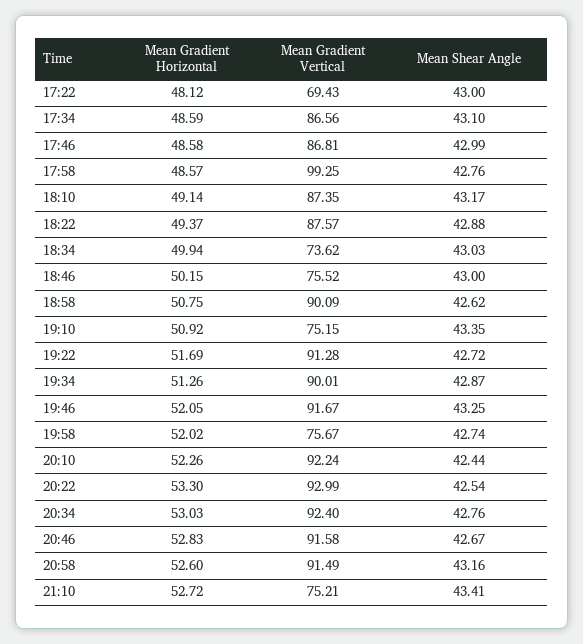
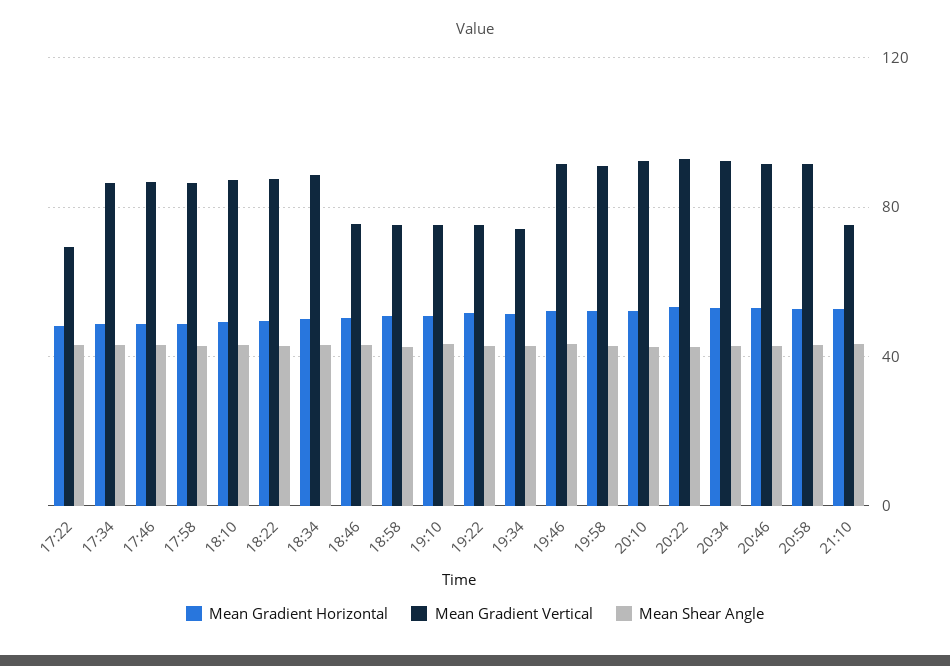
  {
    "Mean Gradient Horizontal": {
      "17:22": 48.12,
      "17:34": 48.59,
      "17:46": 48.58,
      "17:58": 48.57,
      "18:10": 49.14,
      "18:22": 49.37,
      "18:34": 49.94,
      "18:46": 50.15,
      "18:58": 50.75,
      "19:10": 50.92,
      "19:22": 51.69,
      "19:34": 51.26,
      "19:46": 52.05,
      "19:58": 52.02,
      "20:10": 52.26,
      "20:22": 53.3,
      "20:34": 53.03,
      "20:46": 52.83,
      "20:58": 52.6,
      "21:10": 52.72
    },
    "Mean Gradient Vertical": {
      "17:22": 69.43,
      "17:34": 86.56,
      "17:46": 86.81,
-     "17:58": 99.25,
+     "17:58": 85,
      "18:10": 87.35,
      "18:22": 87.57,
-     "18:34": 73.62,
+     "18:34": 90,
      "18:46": 75.52,
-     "18:58": 90.09,
+     "18:58": 75,
      "19:10": 75.15,
-     "19:22": 91.28,
+     "19:22": 75,
-     "19:34": 90.01,
+     "19:34": 75,
      "19:46": 91.67,
-     "19:58": 75.67,
+     "19:58": 90,
      "20:10": 92.24,
      "20:22": 92.99,
      "20:34": 92.4,
      "20:46": 91.58,
      "20:58": 91.49,
      "21:10": 75.21
    },
    "Mean Shear Angle": {
      "17:22": 43,
      "17:34": 43.1,
      "17:46": 42.99,
      "17:58": 42.76,
      "18:10": 43.17,
      "18:22": 42.88,
      "18:34": 43.03,
      "18:46": 43,
      "18:58": 42.62,
      "19:10": 43.35,
      "19:22": 42.72,
      "19:34": 42.87,
      "19:46": 43.25,
      "19:58": 42.74,
      "20:10": 42.44,
      "20:22": 42.54,
      "20:34": 42.76,
      "20:46": 42.67,
      "20:58": 43.16,
      "21:10": 43.41
    }
  }

